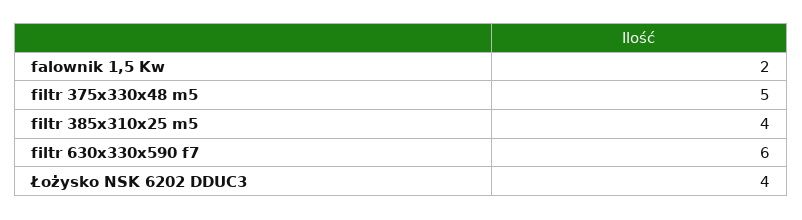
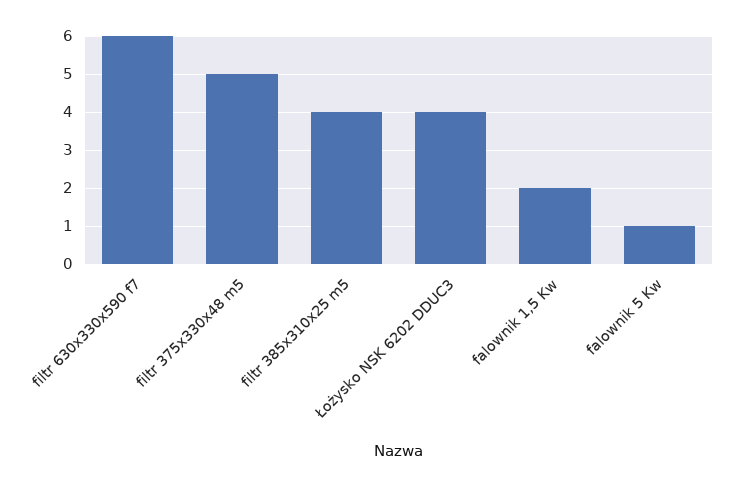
  {
    "falownik 1,5 Kw": 2,
    "filtr 375x330x48 m5": 5,
    "filtr 385x310x25 m5": 4,
    "filtr 630x330x590 f7": 6,
-   "Łożysko NSK 6202 DDUC3": 4
+   "Łożysko NSK 6202 DDUC3": 4,
+   "falownik 5 Kw": 1
  }

